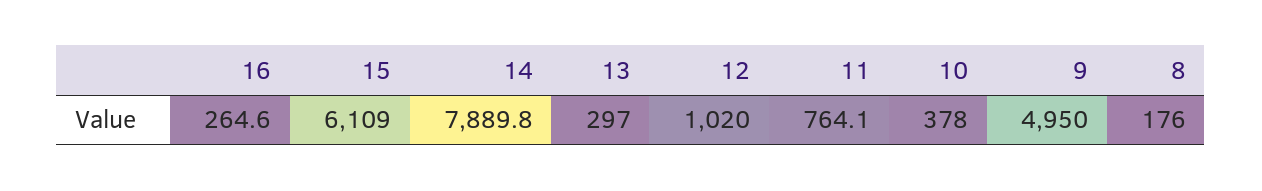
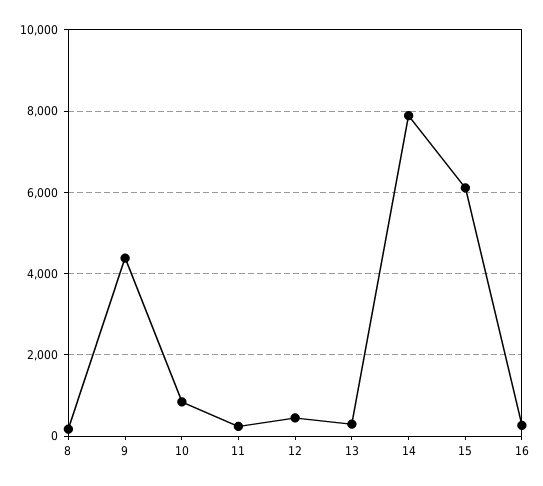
  {
    "16": 264.6,
    "15": 6109,
    "14": 7889.8,
    "13": 297,
-   "12": 1020,
+   "12": 400,
-   "11": 764.1,
+   "11": 200,
-   "10": 378,
+   "10": 800,
-   "9": 4950,
+   "9": 4400,
    "8": 176
  }

